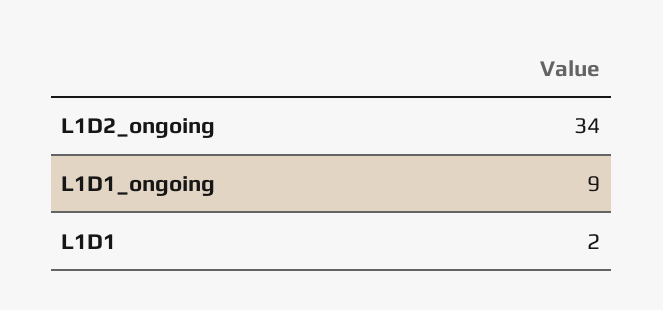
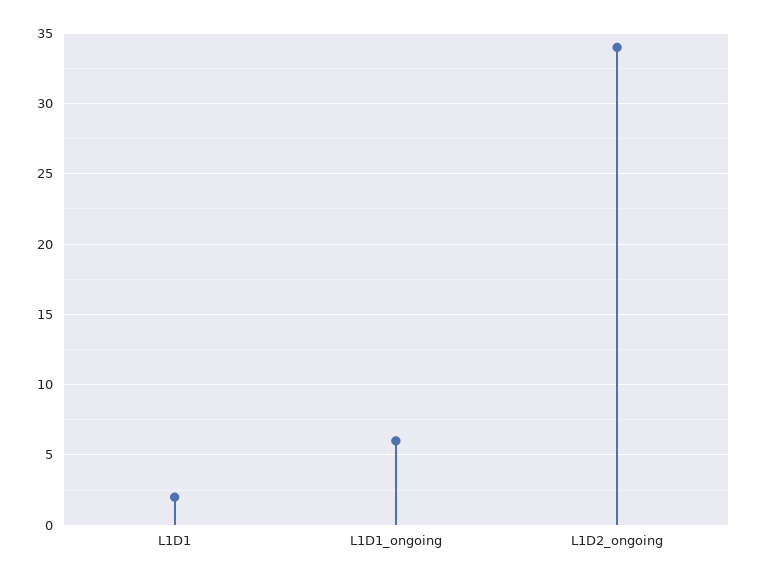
  {
    "L1D2_ongoing": 34,
-   "L1D1_ongoing": 9,
+   "L1D1_ongoing": 6,
    "L1D1": 2
  }

